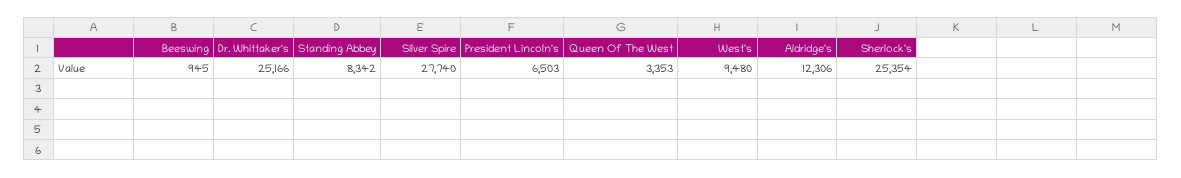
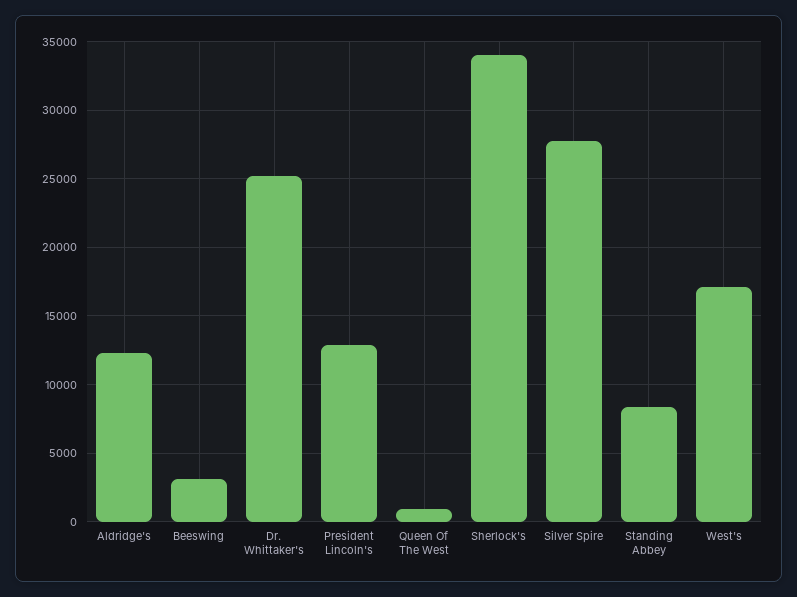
  {
-   "Beeswing": 945,
+   "Beeswing": 3000,
    "Dr. Whittaker's": 25166,
    "Standing Abbey": 8342,
    "Silver Spire": 27740,
-   "President Lincoln's": 6503,
+   "President Lincoln's": 13000,
-   "Queen Of The West": 3353,
+   "Queen Of The West": 1000,
-   "West's": 9480,
+   "West's": 17000,
    "Aldridge's": 12306,
-   "Sherlock's": 25354
+   "Sherlock's": 34000
  }

